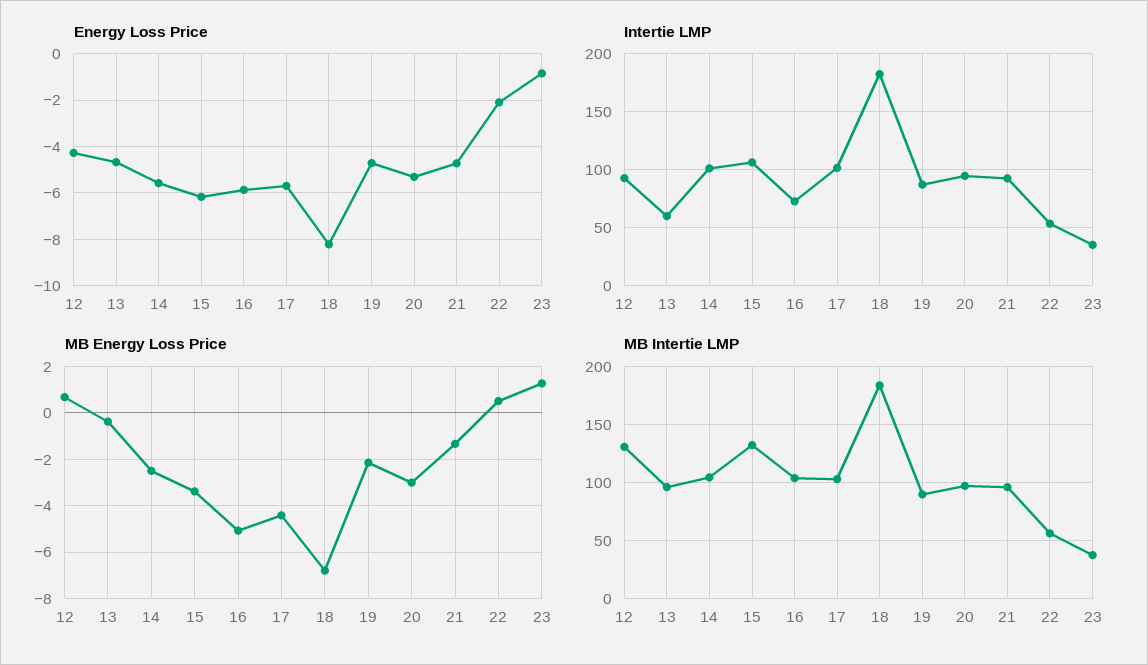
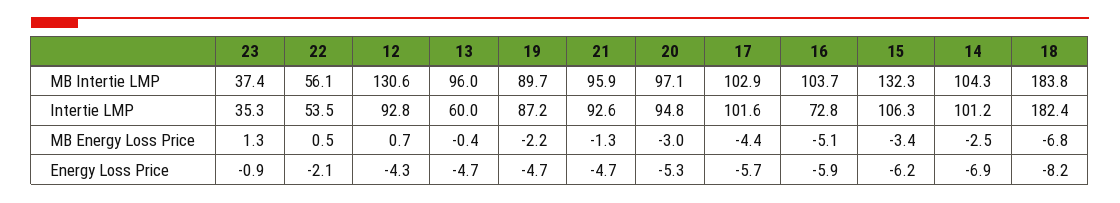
  {
    "Energy Loss Price": {
      "12": -4.3,
      "13": -4.7,
-     "14": -5.5,
+     "14": -6.9,
      "15": -6.2,
      "16": -5.9,
      "17": -5.7,
      "18": -8.2,
      "19": -4.7,
      "20": -5.3,
      "21": -4.7,
      "22": -2.1,
      "23": -0.9
    },
    "Intertie LMP": {
      "12": 92.8,
      "13": 60,
      "14": 101.2,
      "15": 106.3,
      "16": 72.8,
      "17": 101.6,
      "18": 182.4,
      "19": 87.2,
      "20": 94.8,
      "21": 92.6,
      "22": 53.5,
      "23": 35.3
    },
    "MB Energy Loss Price": {
      "12": 0.7,
      "13": -0.4,
      "14": -2.5,
      "15": -3.4,
      "16": -5.1,
      "17": -4.4,
      "18": -6.8,
      "19": -2.2,
      "20": -3,
      "21": -1.3,
      "22": 0.5,
      "23": 1.3
    },
    "MB Intertie LMP": {
      "12": 130.6,
      "13": 96,
      "14": 104.3,
      "15": 132.3,
      "16": 103.7,
      "17": 102.9,
      "18": 183.8,
      "19": 89.7,
      "20": 97.1,
      "21": 95.9,
      "22": 56.1,
      "23": 37.4
    }
  }

